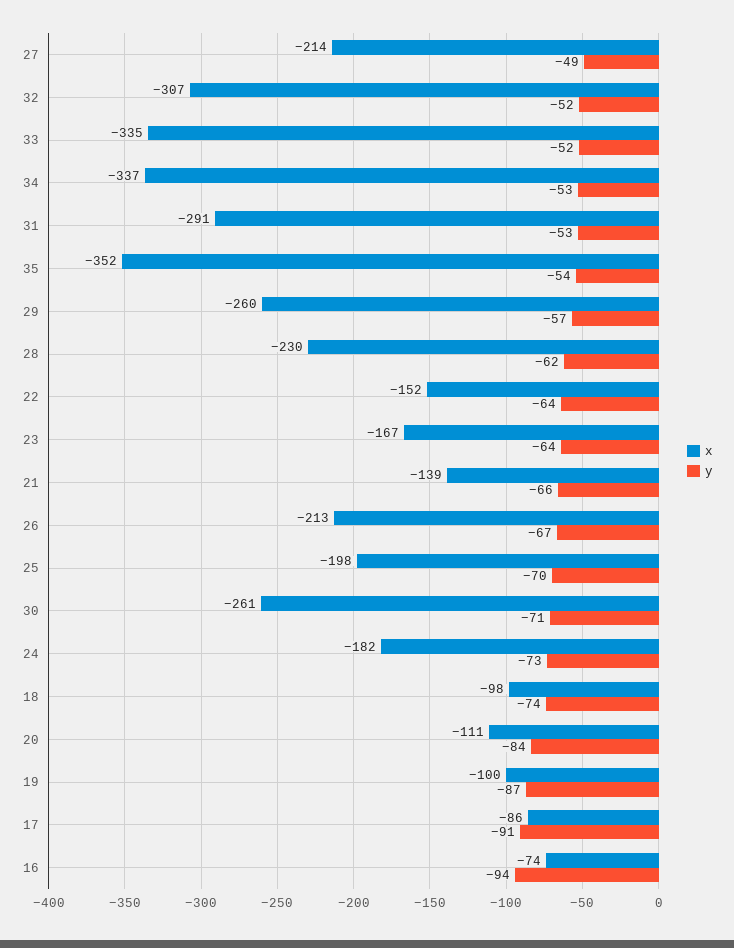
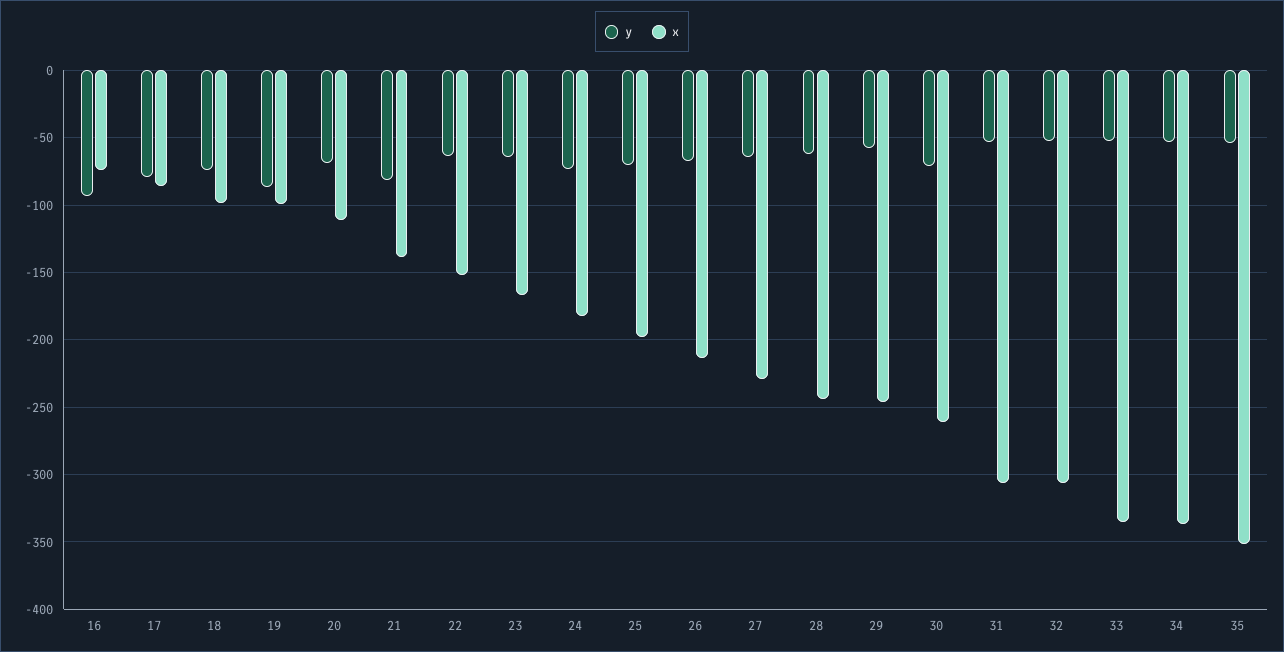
  {
    "x": {
-     "27": -214,
+     "27": -230,
      "32": -307,
      "33": -335,
      "34": -337,
-     "31": -291,
+     "31": -305,
      "35": -352,
-     "29": -260,
+     "29": -245,
-     "28": -230,
+     "28": -245,
      "22": -152,
      "23": -167,
      "21": -139,
      "26": -213,
      "25": -198,
      "30": -261,
      "24": -182,
      "18": -98,
      "20": -111,
      "19": -100,
      "17": -86,
      "16": -74
    },
    "y": {
-     "27": -49,
+     "27": -65,
      "32": -52,
      "33": -52,
      "34": -53,
      "31": -53,
      "35": -54,
      "29": -57,
      "28": -62,
      "22": -64,
      "23": -64,
-     "21": -66,
+     "21": -80,
      "26": -67,
      "25": -70,
      "30": -71,
      "24": -73,
      "18": -74,
-     "20": -84,
+     "20": -70,
      "19": -87,
-     "17": -91,
+     "17": -80,
      "16": -94
    }
  }

